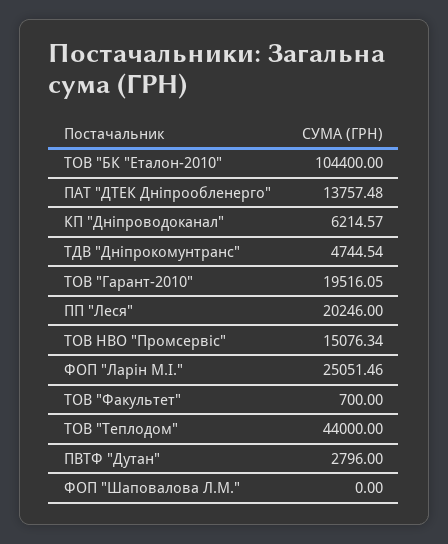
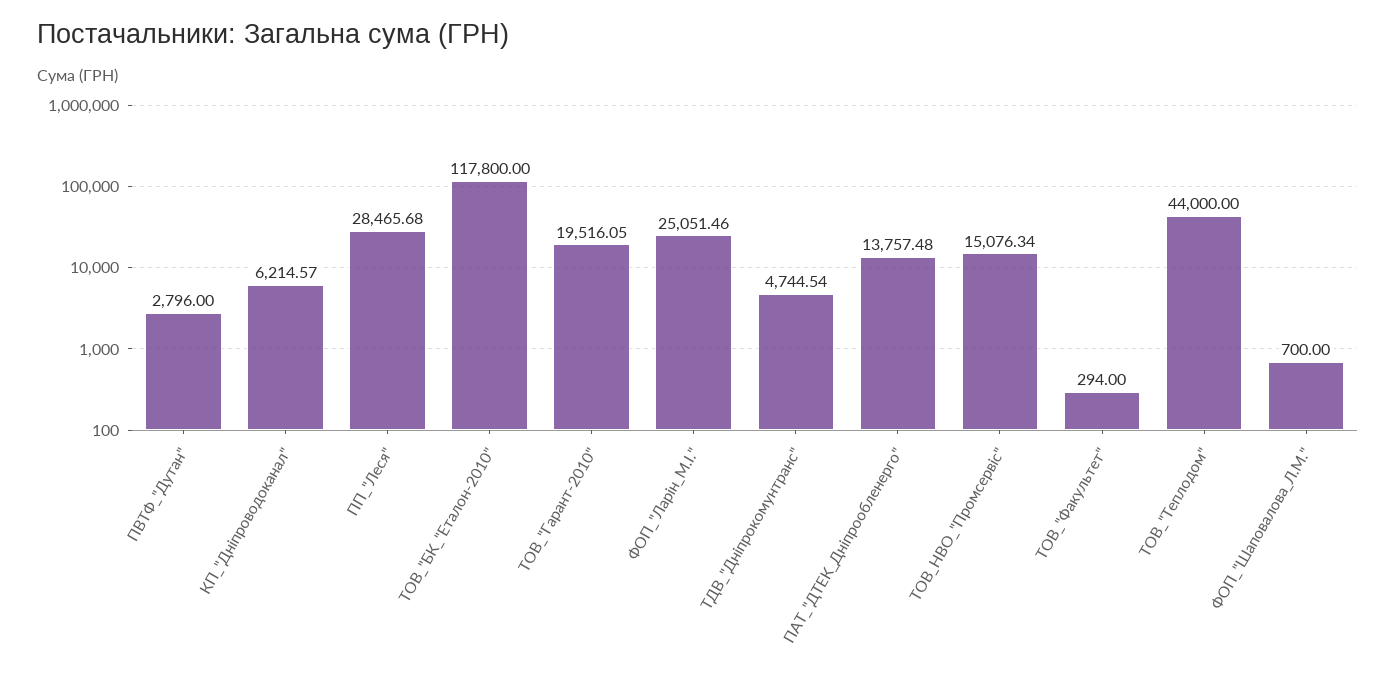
  {
-   "ТОВ \"БК \"Еталон-2010\"": 104400,
+   "ТОВ \"БК \"Еталон-2010\"": 117800,
    "ПАТ \"ДТЕК Дніпрообленерго\"": 13757.48,
    "КП \"Дніпроводоканал\"": 6214.57,
    "ТДВ \"Дніпрокомунтранс\"": 4744.54,
    "ТОВ \"Гарант-2010\"": 19516.05,
-   "ПП \"Леся\"": 20246,
+   "ПП \"Леся\"": 28465.68,
    "ТОВ НВО \"Промсервіс\"": 15076.34,
    "ФОП \"Ларін М.І.\"": 25051.46,
-   "ТОВ \"Факультет\"": 700,
+   "ТОВ \"Факультет\"": 294,
    "ТОВ \"Теплодом\"": 44000,
    "ПВТФ \"Дутан\"": 2796,
-   "ФОП \"Шаповалова Л.М.\"": 0
+   "ФОП \"Шаповалова Л.М.\"": 700
  }

